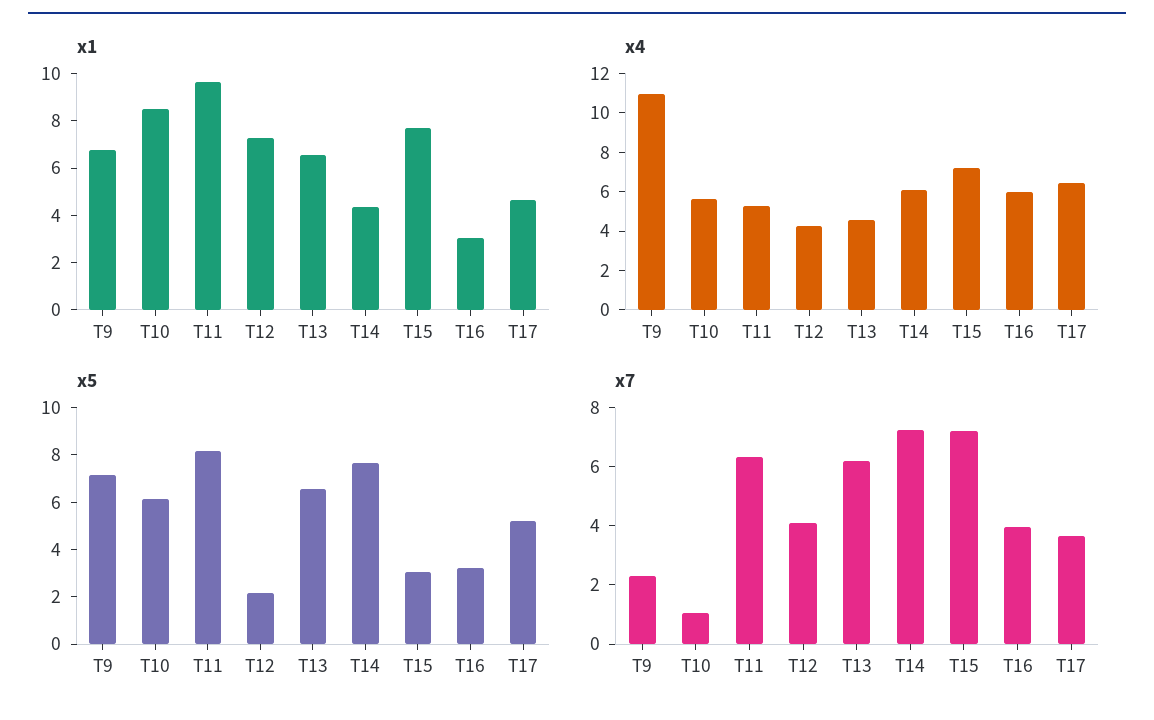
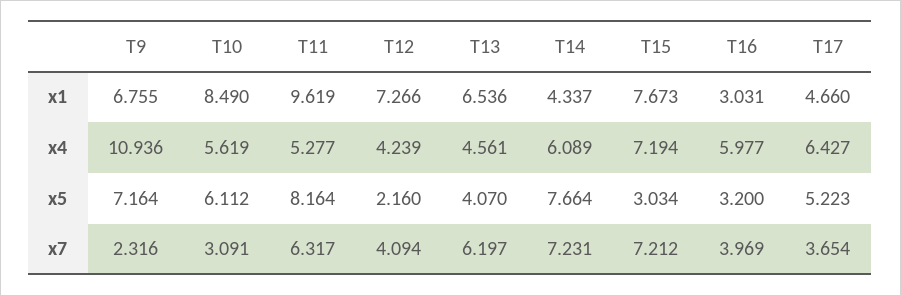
  {
    "x1": {
      "T9": 6.755,
      "T10": 8.49,
      "T11": 9.619,
      "T12": 7.266,
      "T13": 6.536,
      "T14": 4.337,
      "T15": 7.673,
      "T16": 3.031,
      "T17": 4.66
    },
    "x4": {
      "T9": 10.936,
      "T10": 5.619,
      "T11": 5.277,
      "T12": 4.239,
      "T13": 4.561,
      "T14": 6.089,
      "T15": 7.194,
      "T16": 5.977,
      "T17": 6.427
    },
    "x5": {
      "T9": 7.164,
      "T10": 6.112,
      "T11": 8.164,
      "T12": 2.16,
-     "T13": 6.5,
+     "T13": 4.07,
      "T14": 7.664,
      "T15": 3.034,
      "T16": 3.2,
      "T17": 5.223
    },
    "x7": {
      "T9": 2.316,
-     "T10": 1,
+     "T10": 3.091,
      "T11": 6.317,
      "T12": 4.094,
      "T13": 6.197,
      "T14": 7.231,
      "T15": 7.212,
      "T16": 3.969,
      "T17": 3.654
    }
  }

